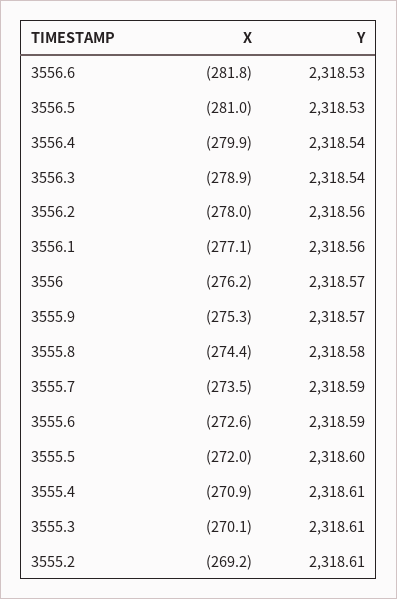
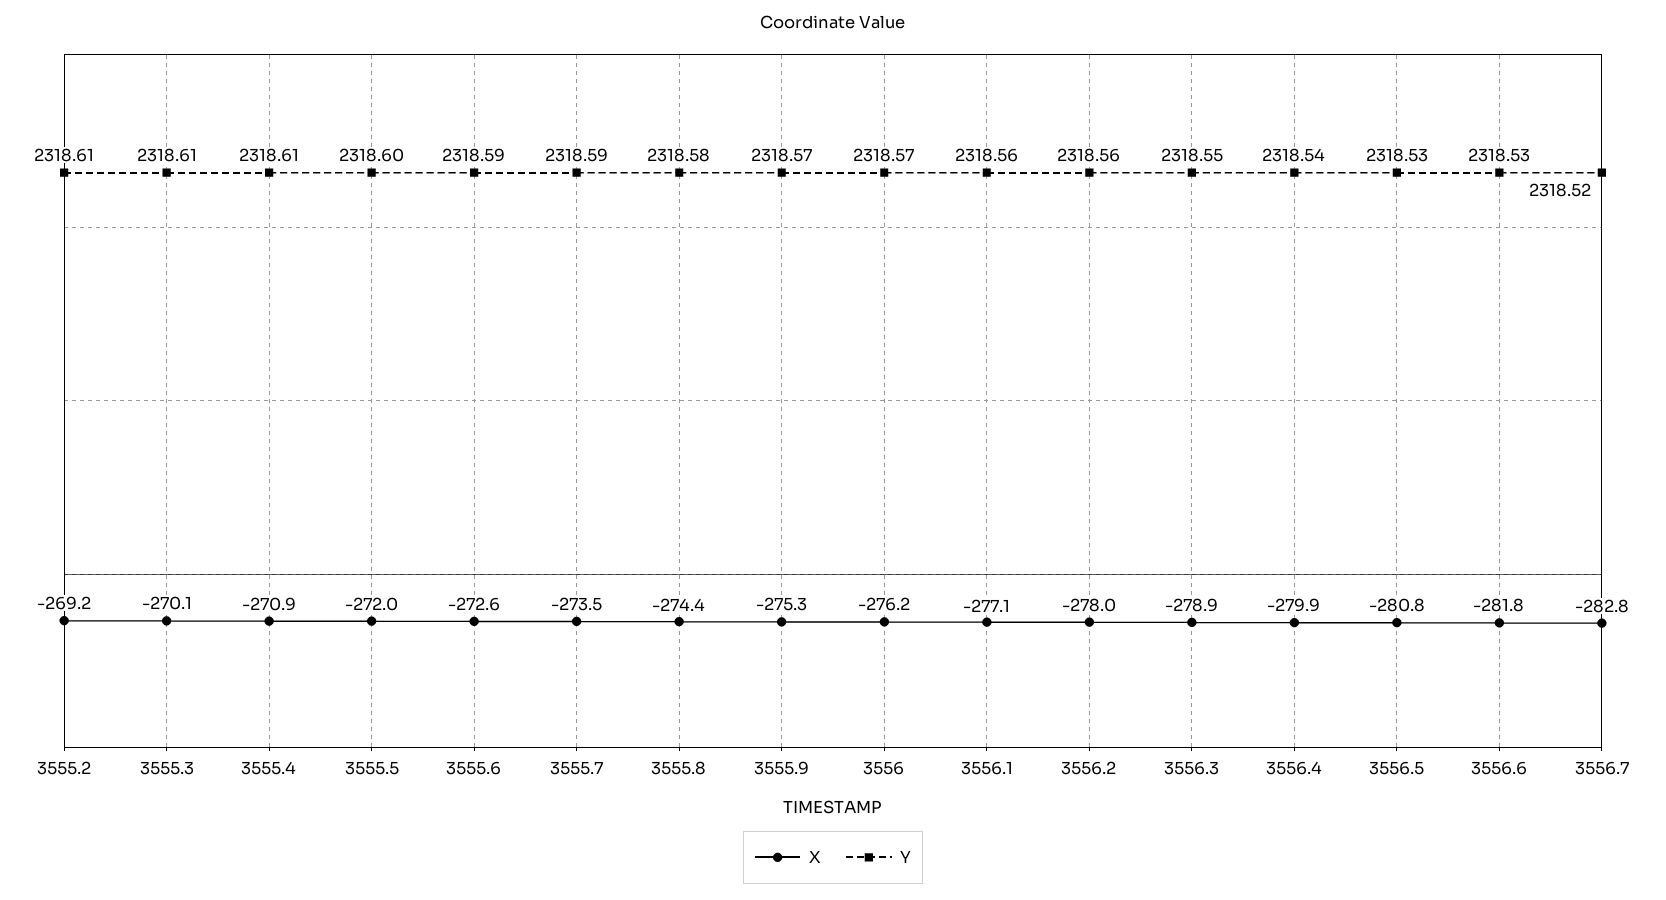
  {
    "X": {
      "3556.6": -281.8,
-     "3556.5": -281,
+     "3556.5": -280.8,
      "3556.4": -279.9,
      "3556.3": -278.9,
      "3556.2": -278,
      "3556.1": -277.1,
      "3556": -276.2,
      "3555.9": -275.3,
      "3555.8": -274.4,
      "3555.7": -273.5,
      "3555.6": -272.6,
      "3555.5": -272,
      "3555.4": -270.9,
      "3555.3": -270.1,
-     "3555.2": -269.2
+     "3555.2": -269.2,
+     "3556.7": -282.8
    },
    "Y": {
      "3556.6": 2318.53,
      "3556.5": 2318.53,
      "3556.4": 2318.54,
-     "3556.3": 2318.54,
+     "3556.3": 2318.55,
      "3556.2": 2318.56,
      "3556.1": 2318.56,
      "3556": 2318.57,
      "3555.9": 2318.57,
      "3555.8": 2318.58,
      "3555.7": 2318.59,
      "3555.6": 2318.59,
      "3555.5": 2318.6,
      "3555.4": 2318.61,
      "3555.3": 2318.61,
-     "3555.2": 2318.61
+     "3555.2": 2318.61,
+     "3556.7": 2318.52
    }
  }

